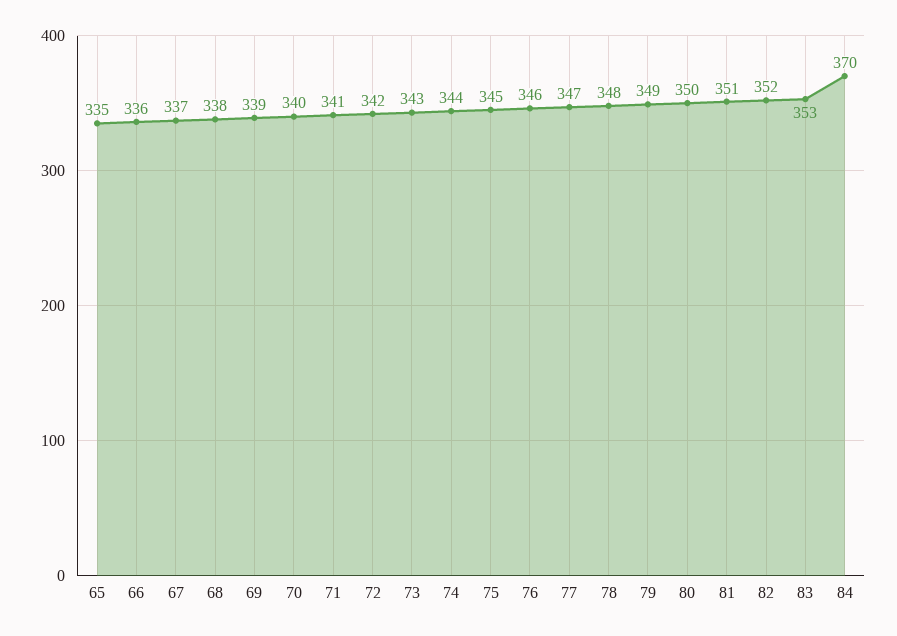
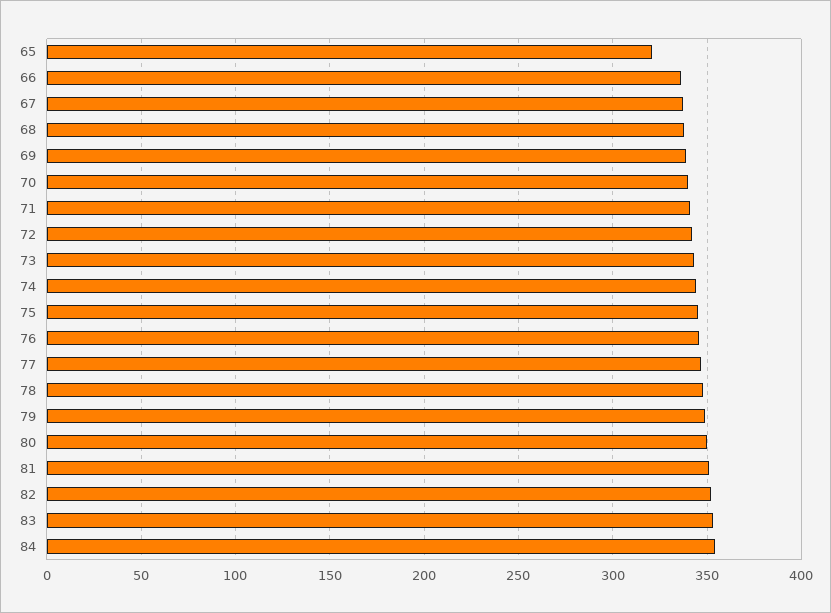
  {
-   "65": 335,
+   "65": 320,
    "66": 336,
    "67": 337,
    "68": 338,
    "69": 339,
    "70": 340,
    "71": 341,
    "72": 342,
    "73": 343,
    "74": 344,
    "75": 345,
    "76": 346,
    "77": 347,
    "78": 348,
    "79": 349,
    "80": 350,
    "81": 351,
    "82": 352,
    "83": 353,
-   "84": 370
+   "84": 355
  }

